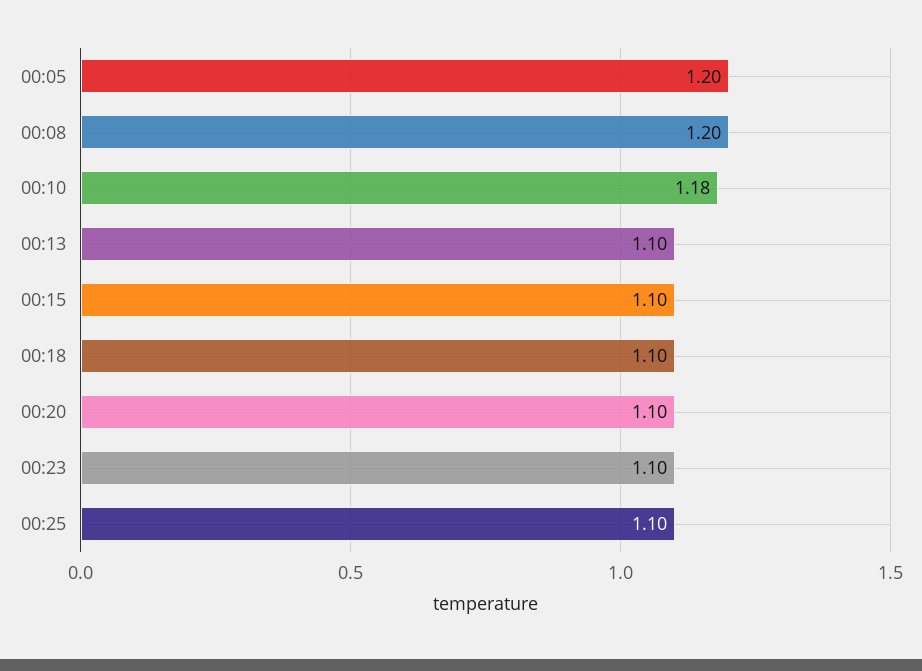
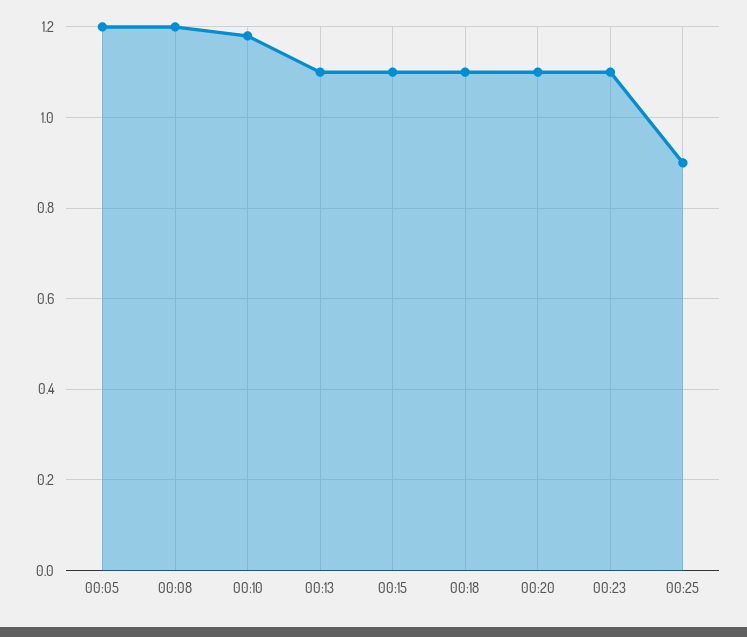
  {
    "00:05": 1.2,
    "00:08": 1.2,
    "00:10": 1.18,
    "00:13": 1.1,
    "00:15": 1.1,
    "00:18": 1.1,
    "00:20": 1.1,
    "00:23": 1.1,
-   "00:25": 1.1
+   "00:25": 0.9
  }

